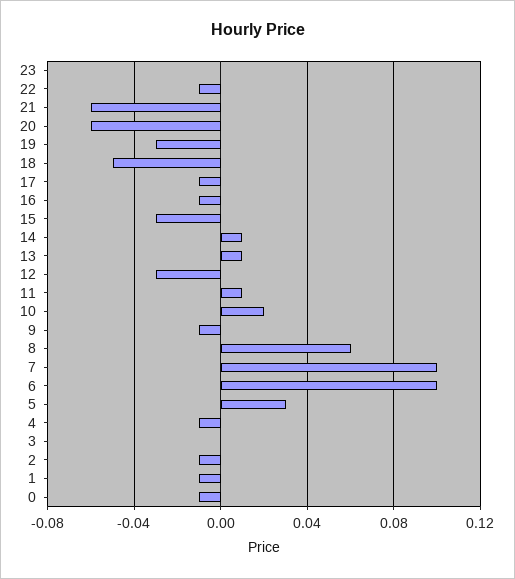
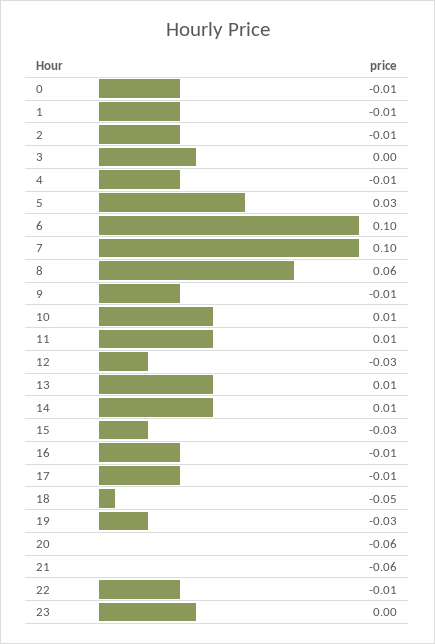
  {
    "23": 0,
    "22": -0.01,
    "21": -0.06,
    "20": -0.06,
    "19": -0.03,
    "18": -0.05,
    "17": -0.01,
    "16": -0.01,
    "15": -0.03,
    "14": 0.01,
    "13": 0.01,
    "12": -0.03,
    "11": 0.01,
-   "10": 0.02,
+   "10": 0.01,
    "9": -0.01,
    "8": 0.06,
    "7": 0.1,
    "6": 0.1,
    "5": 0.03,
    "4": -0.01,
    "3": 0,
    "2": -0.01,
    "1": -0.01,
    "0": -0.01
  }

